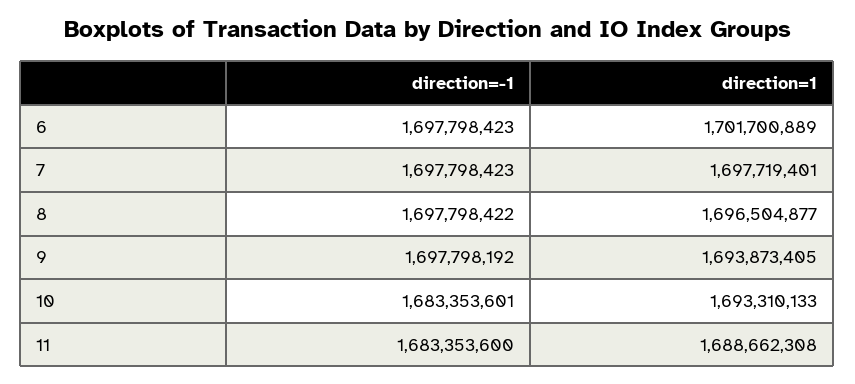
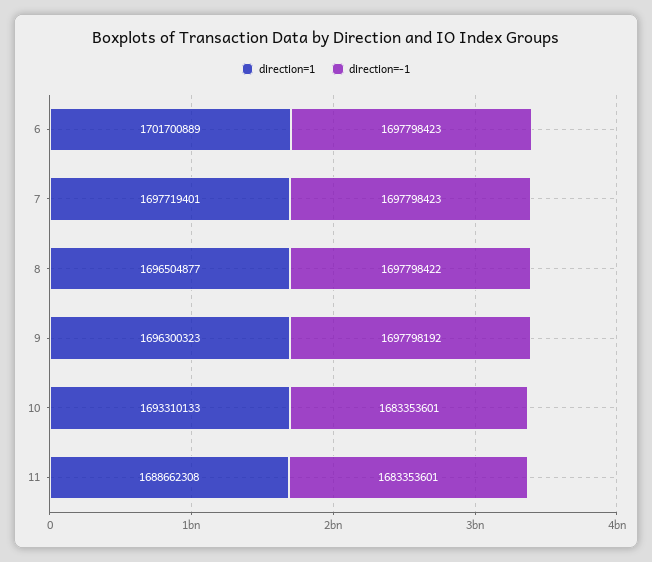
  {
    "direction=-1": {
      "6": 1697798423,
      "7": 1697798423,
      "8": 1697798422,
      "9": 1697798192,
      "10": 1683353601,
-     "11": 1683353600
+     "11": 1683353601
    },
    "direction=1": {
      "6": 1701700889,
      "7": 1697719401,
      "8": 1696504877,
-     "9": 1693873405,
+     "9": 1696300323,
      "10": 1693310133,
      "11": 1688662308
    }
  }

